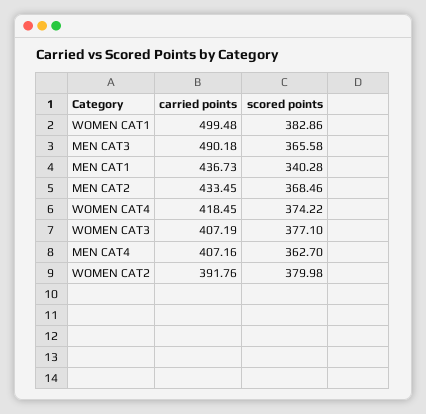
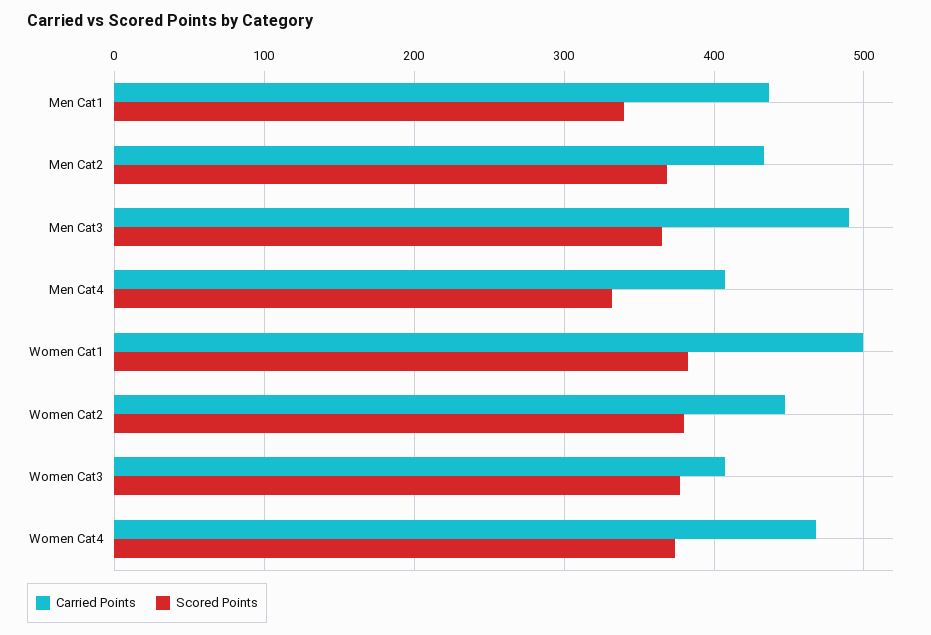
  {
    "carried points": {
      "WOMEN CAT1": 499.48,
      "MEN CAT3": 490.18,
      "MEN CAT1": 436.73,
      "MEN CAT2": 433.45,
-     "WOMEN CAT4": 418.45,
+     "WOMEN CAT4": 470,
      "WOMEN CAT3": 407.19,
      "MEN CAT4": 407.16,
-     "WOMEN CAT2": 391.76
+     "WOMEN CAT2": 450
    },
    "scored points": {
      "WOMEN CAT1": 382.86,
      "MEN CAT3": 365.58,
      "MEN CAT1": 340.28,
      "MEN CAT2": 368.46,
      "WOMEN CAT4": 374.22,
      "WOMEN CAT3": 377.1,
-     "MEN CAT4": 362.7,
+     "MEN CAT4": 330,
      "WOMEN CAT2": 379.98
    }
  }

